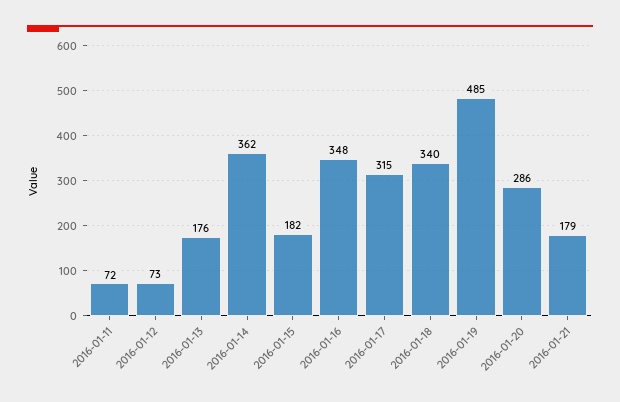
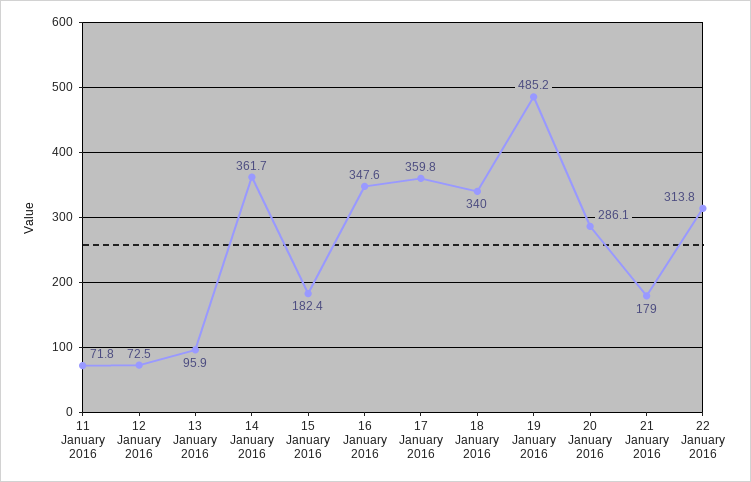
  {
    "2016-01-11": 71.8,
    "2016-01-12": 72.5,
-   "2016-01-13": 176,
+   "2016-01-13": 95.9,
    "2016-01-14": 361.7,
    "2016-01-15": 182.4,
    "2016-01-16": 347.6,
-   "2016-01-17": 315,
+   "2016-01-17": 359.8,
    "2016-01-18": 340,
    "2016-01-19": 485.2,
    "2016-01-20": 286.1,
-   "2016-01-21": 179
+   "2016-01-21": 179,
+   "22 January 2016": 313.8
  }

